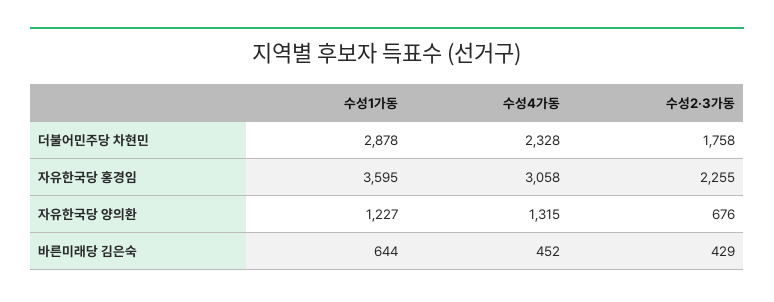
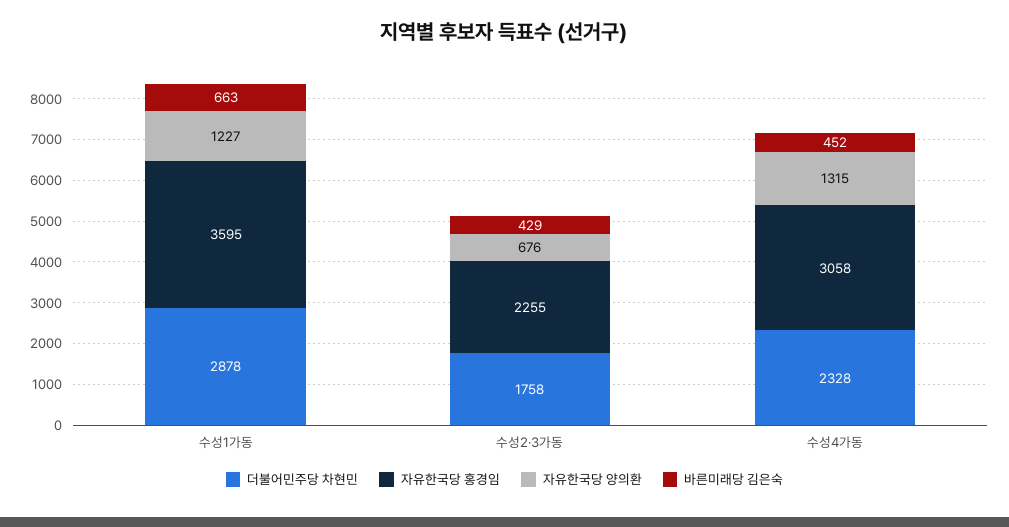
  {
    "더불어민주당 차현민": {
      "수성1가동": 2878,
      "수성4가동": 2328,
      "수성2·3가동": 1758
    },
    "자유한국당 홍경임": {
      "수성1가동": 3595,
      "수성4가동": 3058,
      "수성2·3가동": 2255
    },
    "자유한국당 양의환": {
      "수성1가동": 1227,
      "수성4가동": 1315,
      "수성2·3가동": 676
    },
    "바른미래당 김은숙": {
-     "수성1가동": 644,
+     "수성1가동": 663,
      "수성4가동": 452,
      "수성2·3가동": 429
    }
  }

